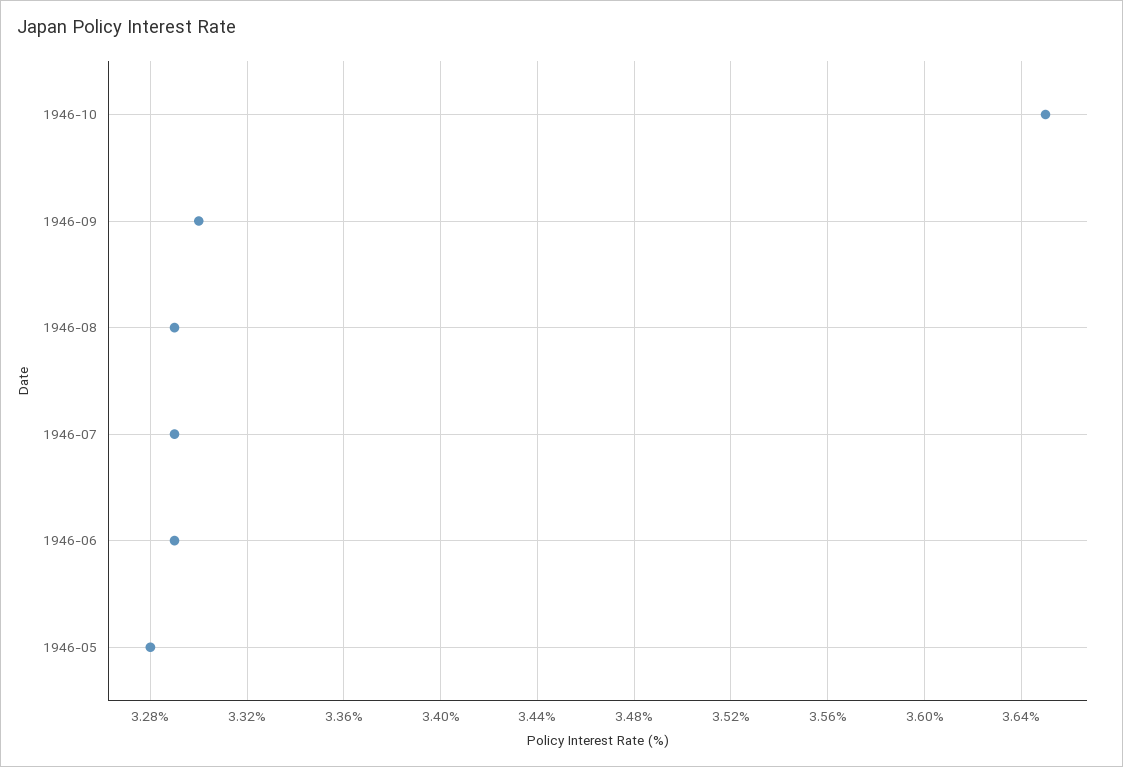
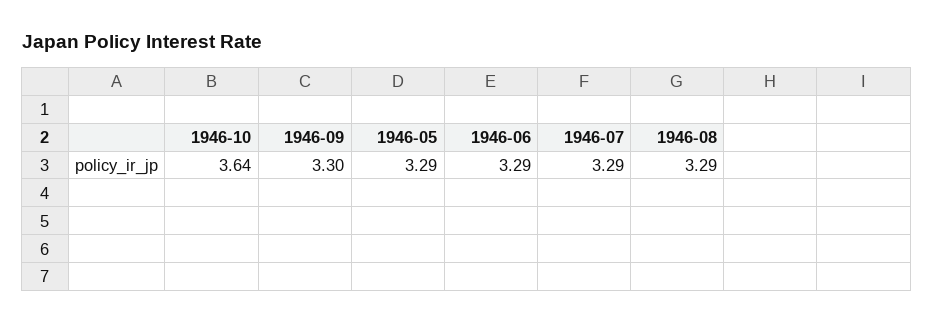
  {
-   "1946-10": 3.65,
+   "1946-10": 3.64,
    "1946-09": 3.3,
    "1946-08": 3.29,
    "1946-07": 3.29,
    "1946-06": 3.29,
-   "1946-05": 3.28
+   "1946-05": 3.29
  }

